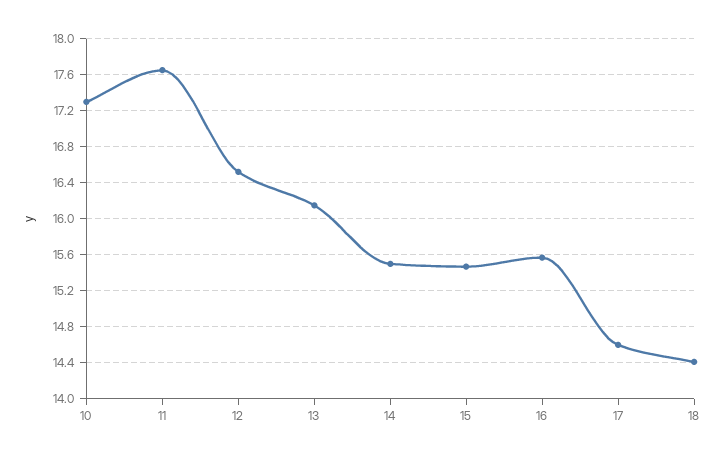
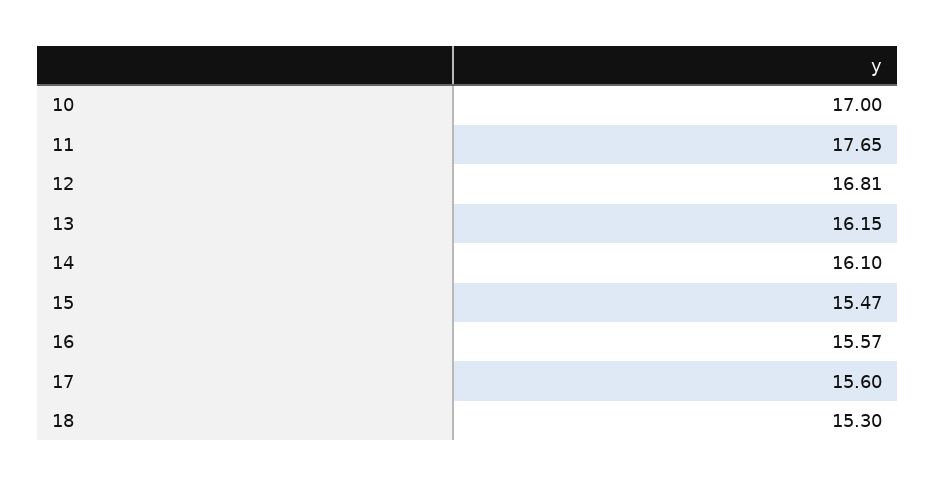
  {
-   "10": 17.3,
+   "10": 17,
    "11": 17.65,
-   "12": 16.5,
+   "12": 16.81,
    "13": 16.15,
-   "14": 15.5,
+   "14": 16.1,
    "15": 15.47,
    "16": 15.57,
-   "17": 14.6,
+   "17": 15.6,
-   "18": 14.4
+   "18": 15.3
  }

